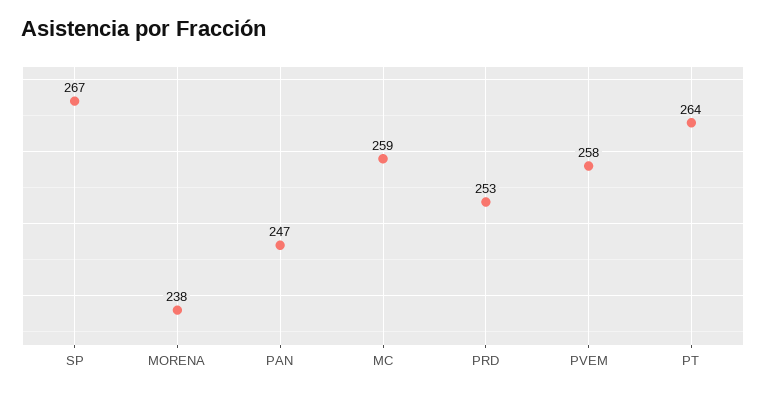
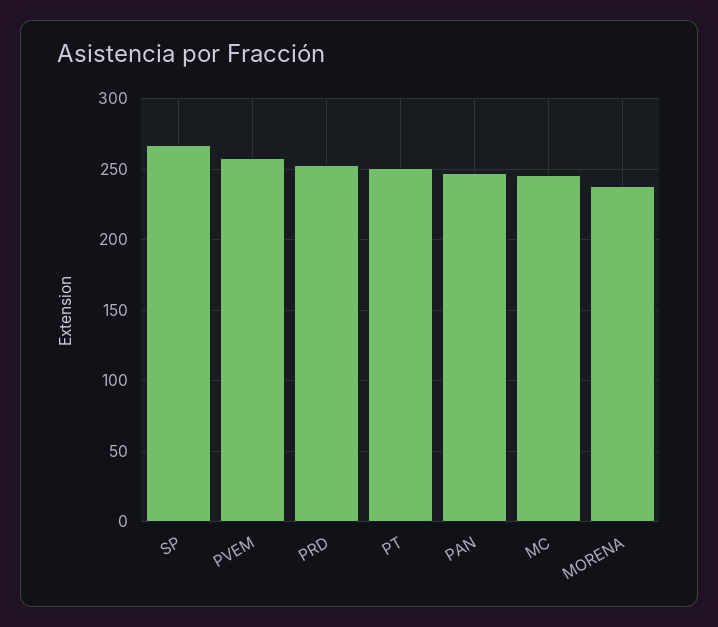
  {
    "SP": 267,
    "MORENA": 238,
    "PAN": 247,
-   "MC": 259,
+   "MC": 245,
    "PRD": 253,
    "PVEM": 258,
-   "PT": 264
+   "PT": 250
  }

